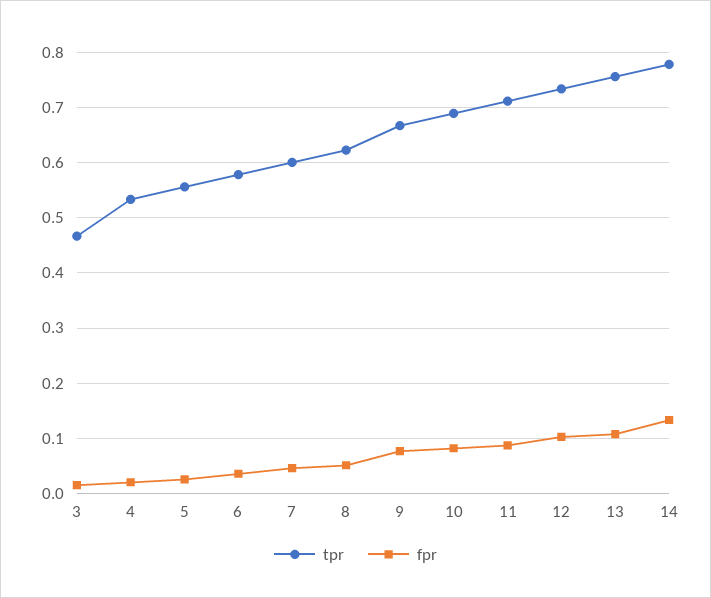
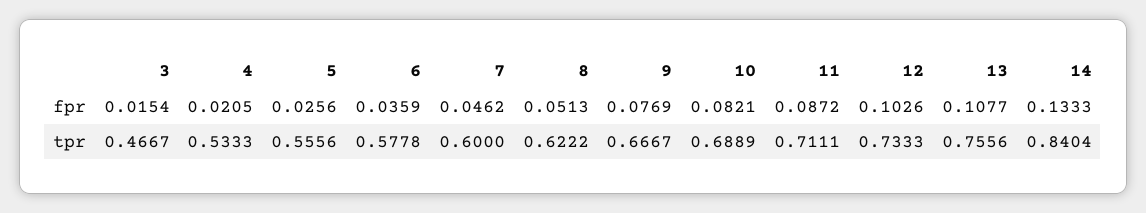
  {
    "tpr": {
      "3": 0.4667,
      "4": 0.5333,
      "5": 0.5556,
      "6": 0.5778,
      "7": 0.6,
      "8": 0.6222,
      "9": 0.6667,
      "10": 0.6889,
      "11": 0.7111,
      "12": 0.7333,
      "13": 0.7556,
-     "14": 0.78
+     "14": 0.8404
    },
    "fpr": {
      "3": 0.0154,
      "4": 0.0205,
      "5": 0.0256,
      "6": 0.0359,
      "7": 0.0462,
      "8": 0.0513,
      "9": 0.0769,
      "10": 0.0821,
      "11": 0.0872,
      "12": 0.1026,
      "13": 0.1077,
      "14": 0.1333
    }
  }

